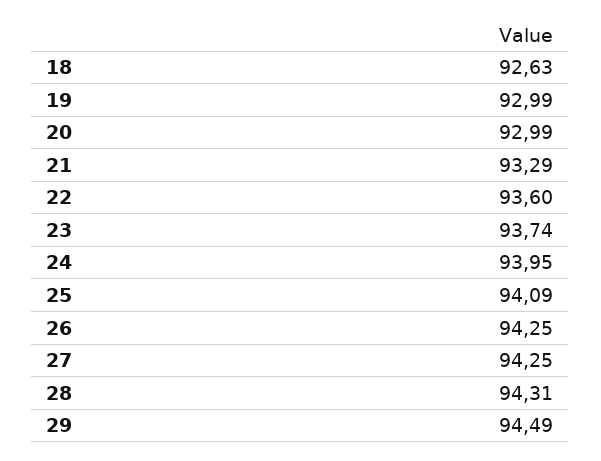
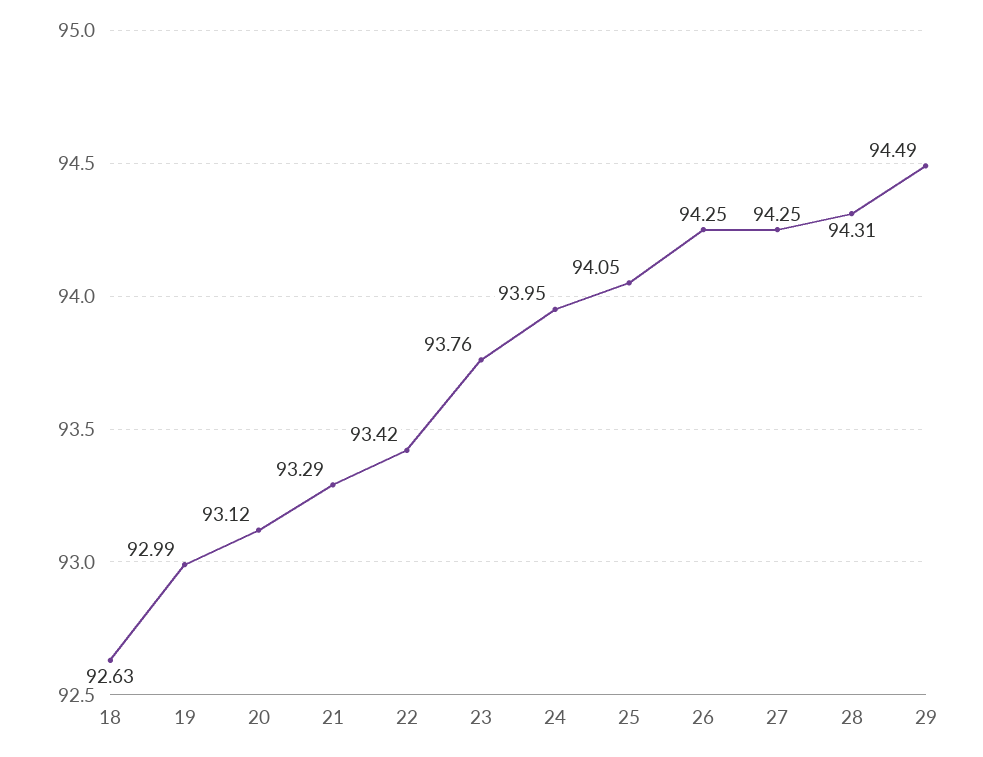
  {
    "18": 92.63,
    "19": 92.99,
-   "20": 92.99,
+   "20": 93.12,
    "21": 93.29,
-   "22": 93.6,
+   "22": 93.42,
-   "23": 93.74,
+   "23": 93.76,
    "24": 93.95,
-   "25": 94.09,
+   "25": 94.05,
    "26": 94.25,
    "27": 94.25,
    "28": 94.31,
    "29": 94.49
  }

